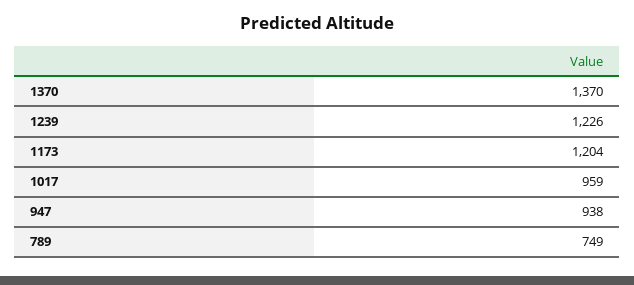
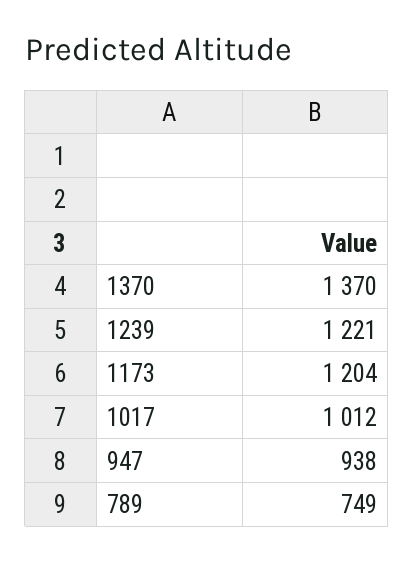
  {
    "1370": 1370,
-   "1239": 1226,
+   "1239": 1221,
    "1173": 1204,
-   "1017": 959,
+   "1017": 1012,
    "947": 938,
    "789": 749
  }

